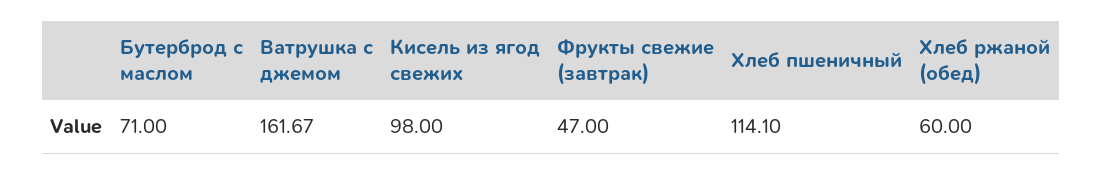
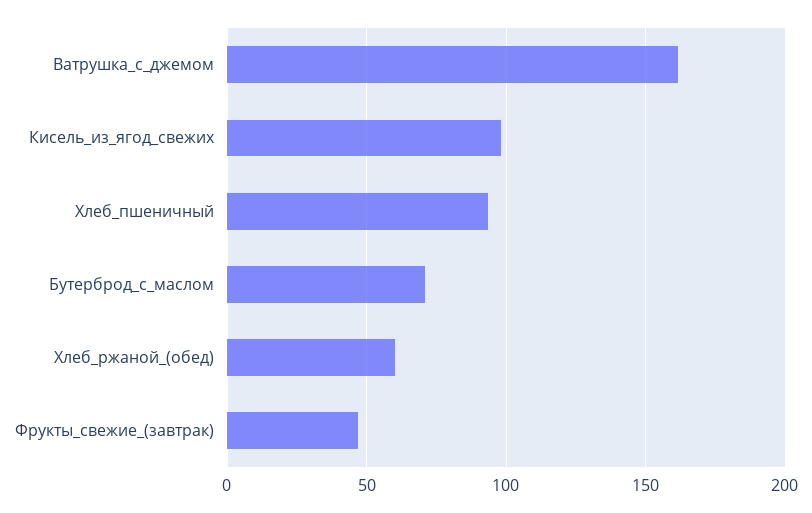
  {
    "Бутерброд с маслом": 71,
    "Ватрушка с джемом": 161.67,
    "Кисель из ягод свежих": 98,
    "Фрукты свежие (завтрак)": 47,
-   "Хлеб пшеничный": 114.1,
+   "Хлеб пшеничный": 95,
    "Хлеб ржаной (обед)": 60
  }

